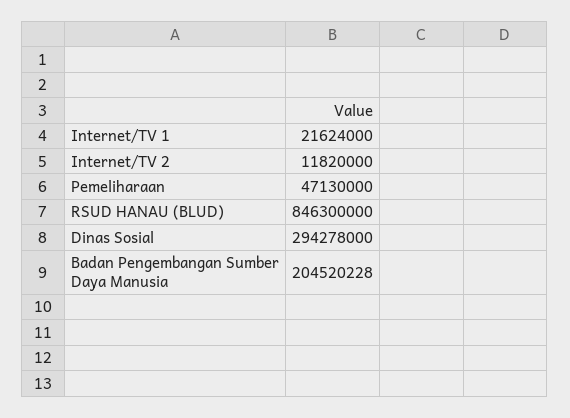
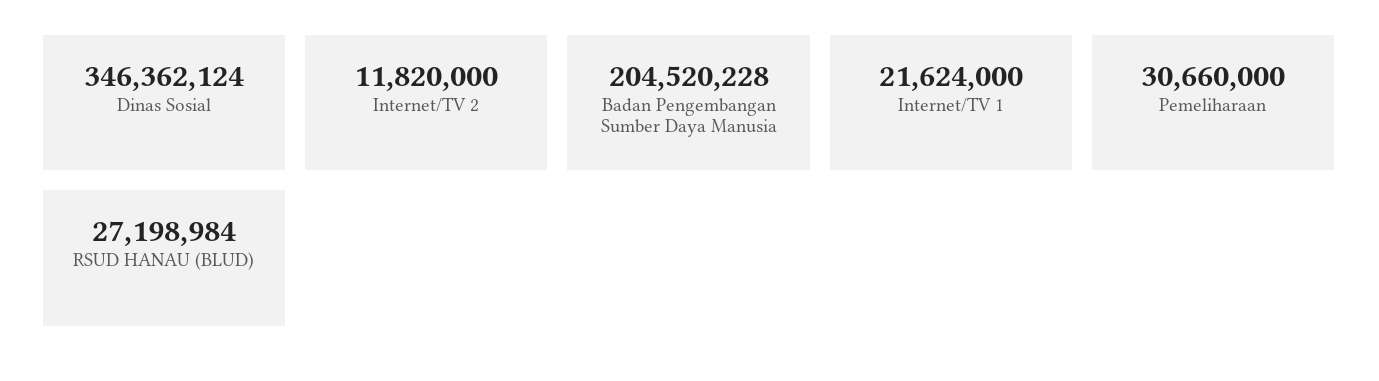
  {
    "Internet/TV 1": 21624000,
    "Internet/TV 2": 11820000,
-   "Pemeliharaan": 47130000,
+   "Pemeliharaan": 30660000,
-   "RSUD HANAU (BLUD)": 846300000,
+   "RSUD HANAU (BLUD)": 27198984,
-   "Dinas Sosial": 294278000,
+   "Dinas Sosial": 346362124,
    "Badan Pengembangan Sumber Daya Manusia": 204520228
  }

